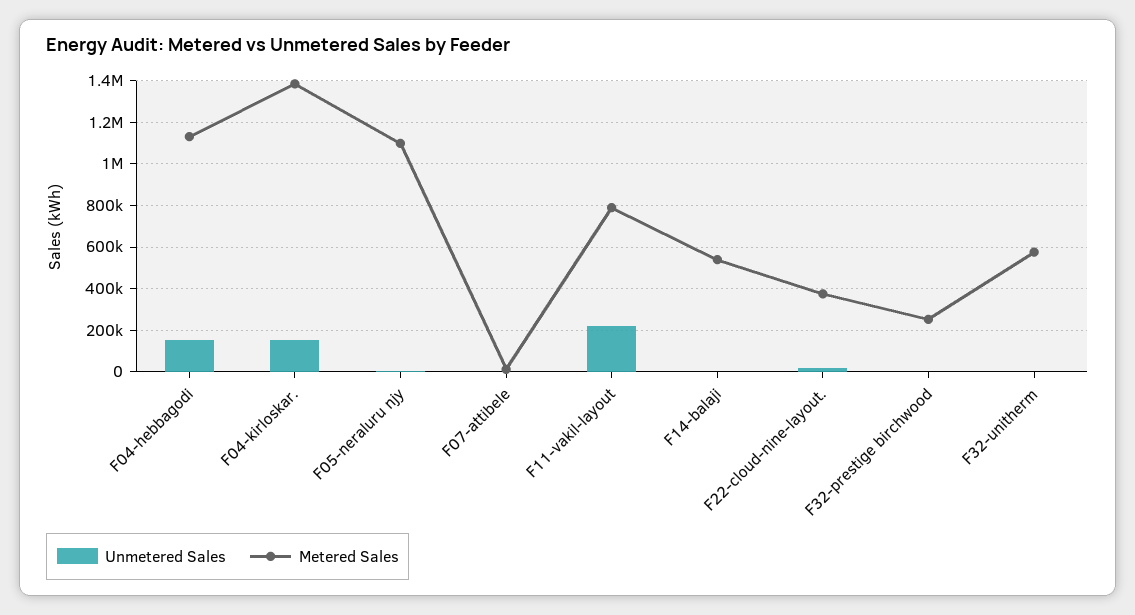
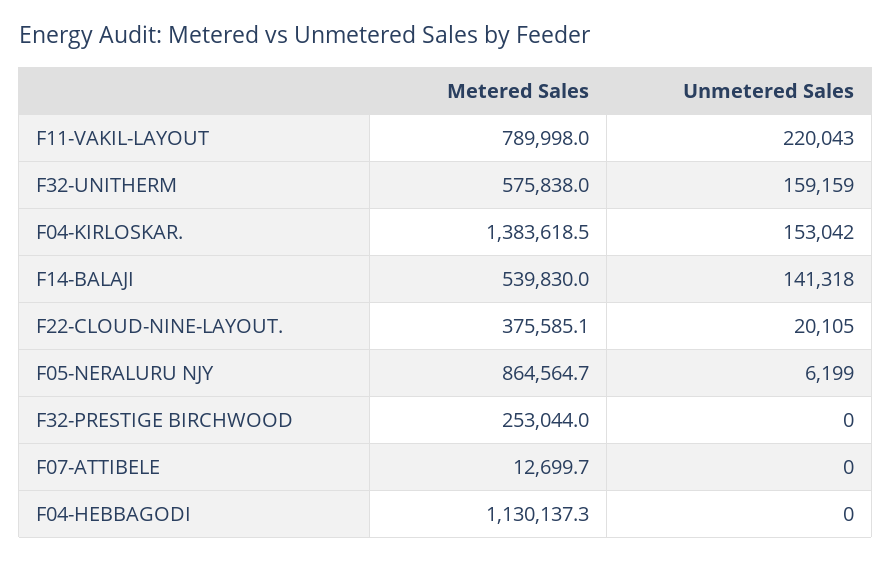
  {
    "Unmetered Sales": {
-     "F04-hebbagodi": 150000,
+     "F04-hebbagodi": 0,
      "F04-kirloskar.": 153042,
      "F05-neraluru njy": 6199,
      "F07-attibele": 0,
      "F11-vakil-layout": 220043,
-     "F14-balaji": 0,
+     "F14-balaji": 141318,
      "F22-cloud-nine-layout.": 20105,
      "F32-prestige birchwood": 0,
-     "F32-unitherm": 0
+     "F32-unitherm": 159159
    },
    "Metered Sales": {
      "F04-hebbagodi": 1130137.3,
      "F04-kirloskar.": 1383618.5,
-     "F05-neraluru njy": 1100000,
+     "F05-neraluru njy": 864564.7,
      "F07-attibele": 12699.7,
      "F11-vakil-layout": 789998,
      "F14-balaji": 539830,
      "F22-cloud-nine-layout.": 375585.1,
      "F32-prestige birchwood": 253044,
      "F32-unitherm": 575838
    }
  }

